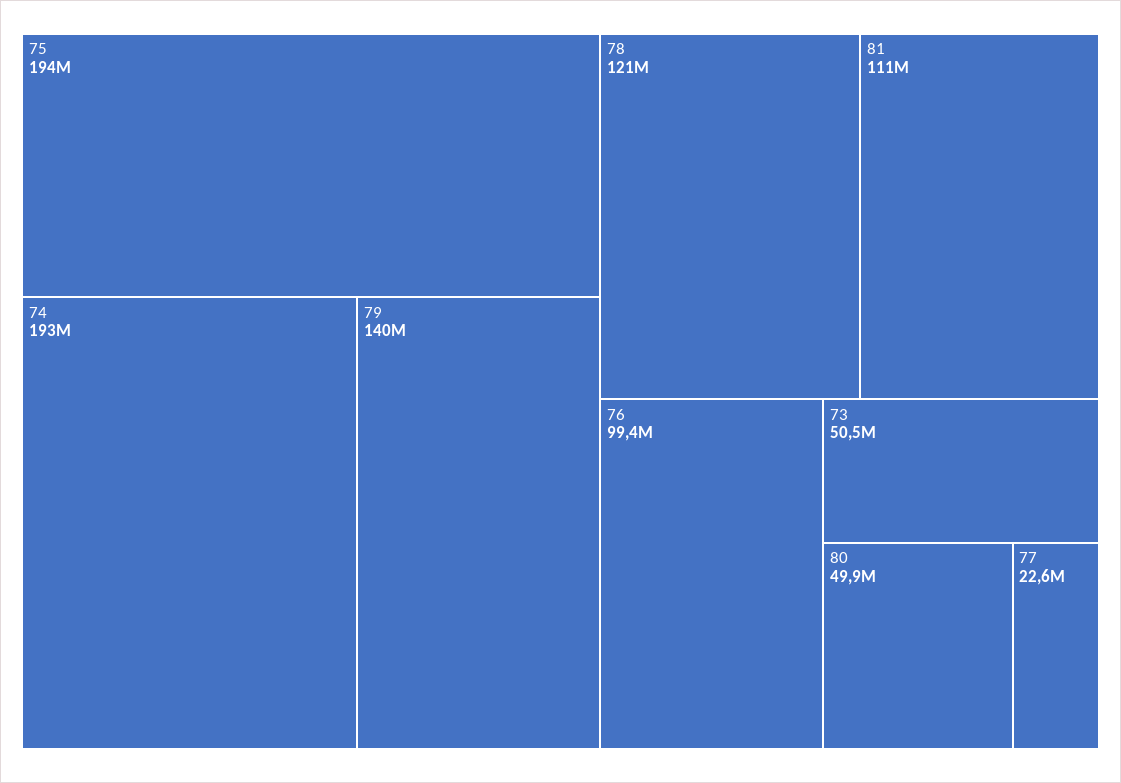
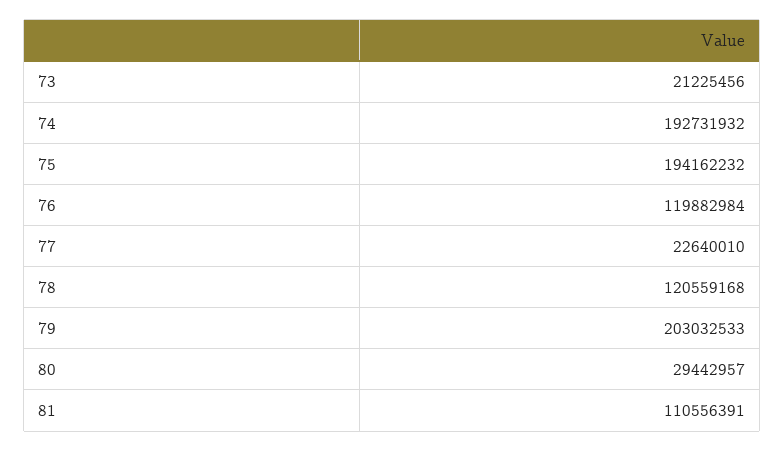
  {
    "75": 194162232,
    "74": 192731932,
-   "79": 140000000,
+   "79": 203032533,
    "78": 120559168,
    "81": 110556391,
-   "76": 99400000,
+   "76": 119882984,
-   "73": 50500000,
+   "73": 21225456,
-   "80": 49900000,
+   "80": 29442957,
    "77": 22640010
  }

